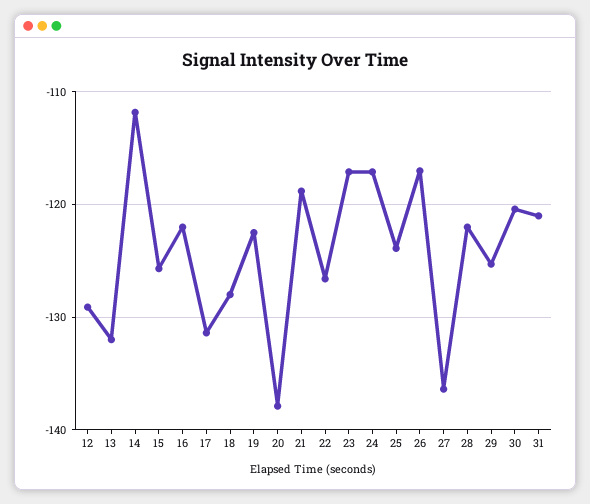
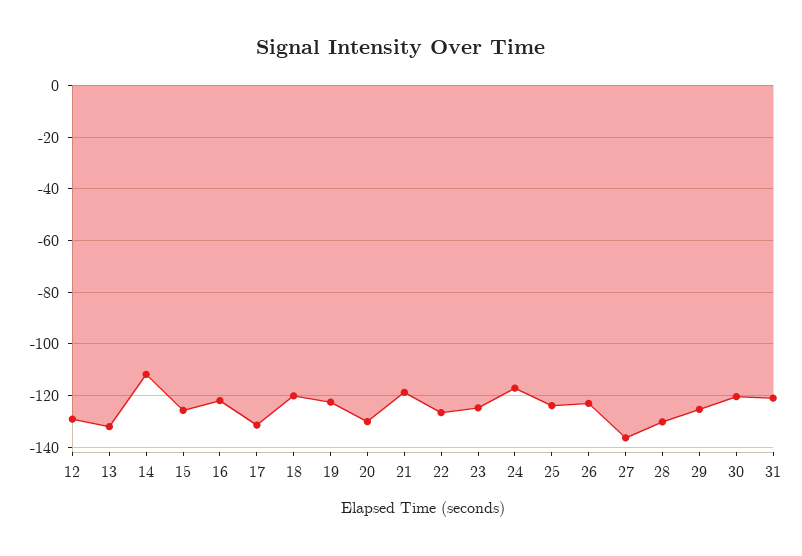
  {
    "12": -129,
    "13": -132,
    "14": -112,
    "15": -126,
    "16": -122,
    "17": -131,
-   "18": -128,
+   "18": -120,
    "19": -123,
-   "20": -138,
+   "20": -130,
    "21": -119,
    "22": -127,
-   "23": -117,
+   "23": -125,
    "24": -117,
    "25": -124,
-   "26": -117,
+   "26": -122.5,
    "27": -136,
-   "28": -122,
+   "28": -130,
    "29": -125,
    "30": -120,
    "31": -121
  }

